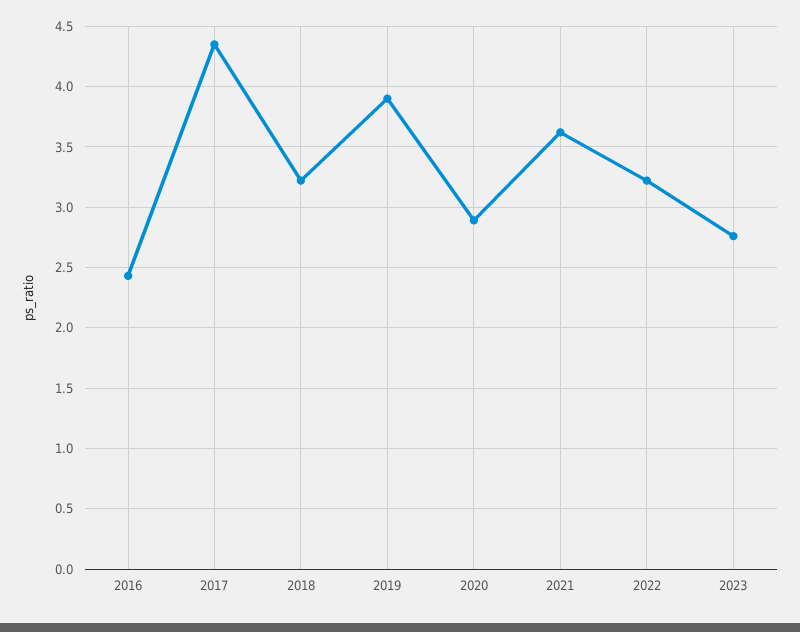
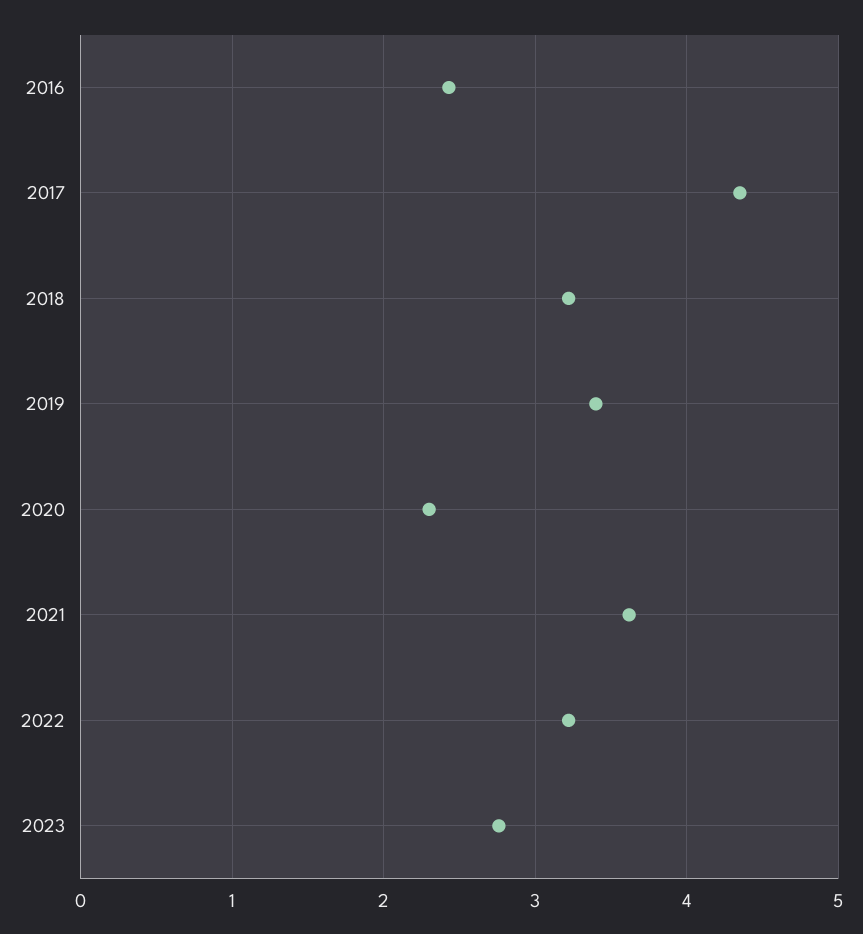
  {
    "2016": 2.45,
    "2017": 4.35,
    "2018": 3.2,
-   "2019": 3.9,
+   "2019": 3.4,
-   "2020": 2.9,
+   "2020": 2.3,
    "2021": 3.6,
    "2022": 3.2,
    "2023": 2.75
  }

